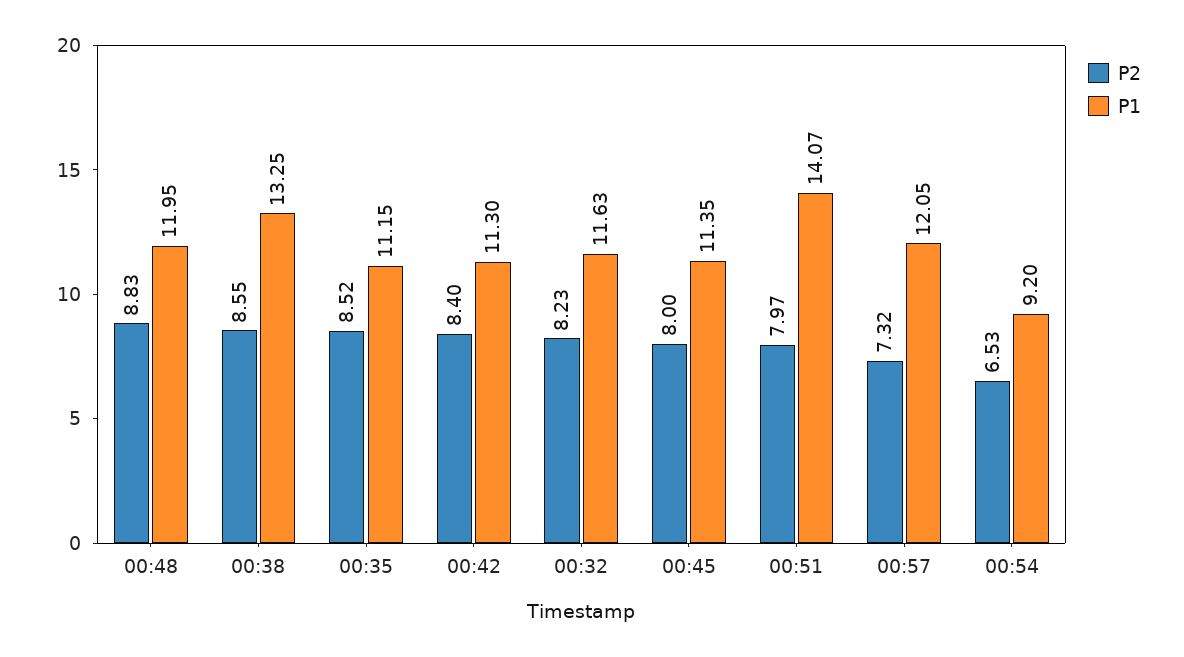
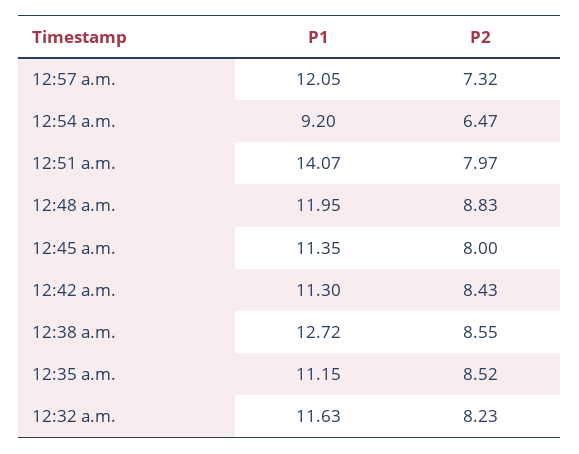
  {
    "P2": {
      "00:48": 8.83,
      "00:38": 8.55,
      "00:35": 8.52,
-     "00:42": 8.4,
+     "00:42": 8.43,
      "00:32": 8.23,
      "00:45": 8,
      "00:51": 7.97,
      "00:57": 7.32,
-     "00:54": 6.53
+     "00:54": 6.47
    },
    "P1": {
      "00:48": 11.95,
-     "00:38": 13.25,
+     "00:38": 12.72,
      "00:35": 11.15,
      "00:42": 11.3,
      "00:32": 11.63,
      "00:45": 11.35,
      "00:51": 14.07,
      "00:57": 12.05,
      "00:54": 9.2
    }
  }

